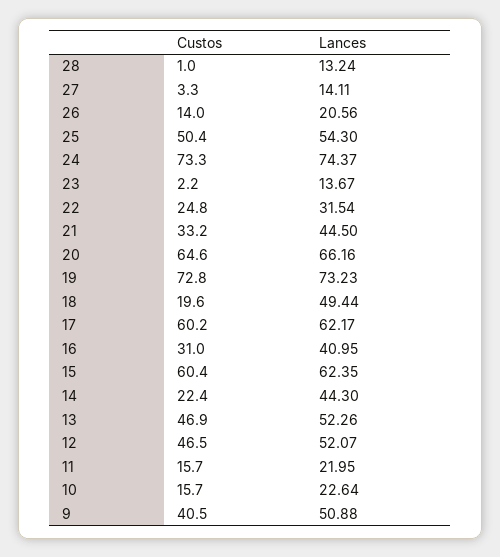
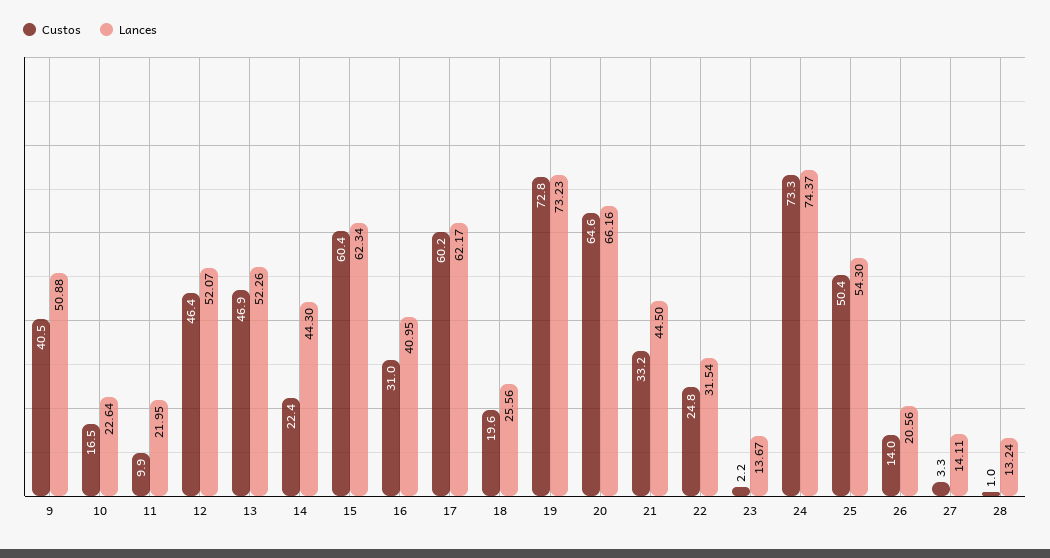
  {
    "Custos": {
      "28": 1,
      "27": 3.3,
      "26": 14,
      "25": 50.4,
      "24": 73.3,
      "23": 2.2,
      "22": 24.8,
      "21": 33.2,
      "20": 64.6,
      "19": 72.8,
      "18": 19.6,
      "17": 60.2,
      "16": 31,
      "15": 60.4,
      "14": 22.4,
      "13": 46.9,
-     "12": 46.5,
+     "12": 46.4,
-     "11": 15.7,
+     "11": 9.9,
-     "10": 15.7,
+     "10": 16.5,
      "9": 40.5
    },
    "Lances": {
      "28": 13.24,
      "27": 14.11,
      "26": 20.56,
      "25": 54.3,
      "24": 74.37,
      "23": 13.67,
      "22": 31.54,
      "21": 44.5,
      "20": 66.16,
      "19": 73.23,
-     "18": 49.44,
+     "18": 25.56,
      "17": 62.17,
      "16": 40.95,
-     "15": 62.35,
+     "15": 62.34,
      "14": 44.3,
      "13": 52.26,
      "12": 52.07,
      "11": 21.95,
      "10": 22.64,
      "9": 50.88
    }
  }

